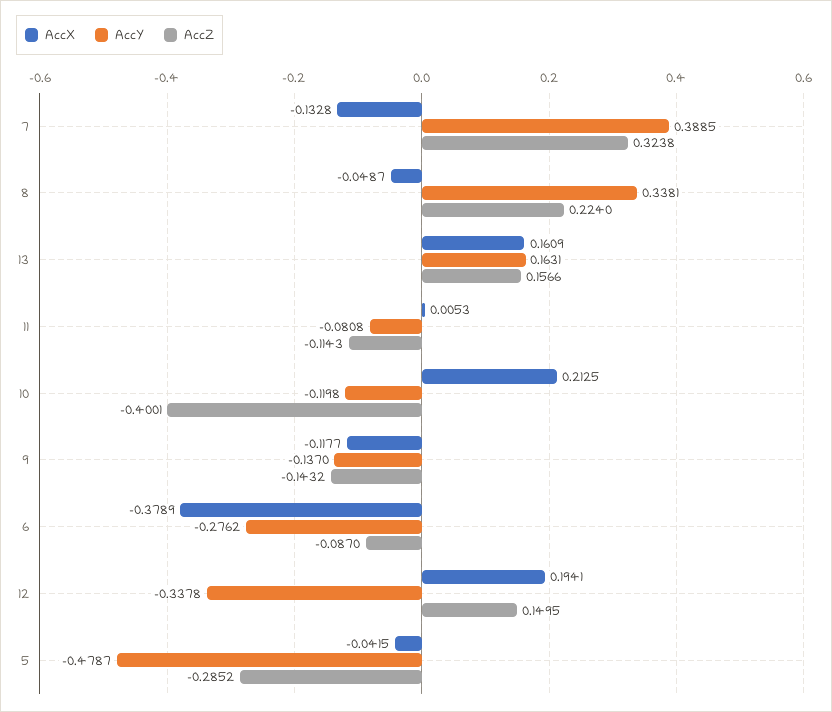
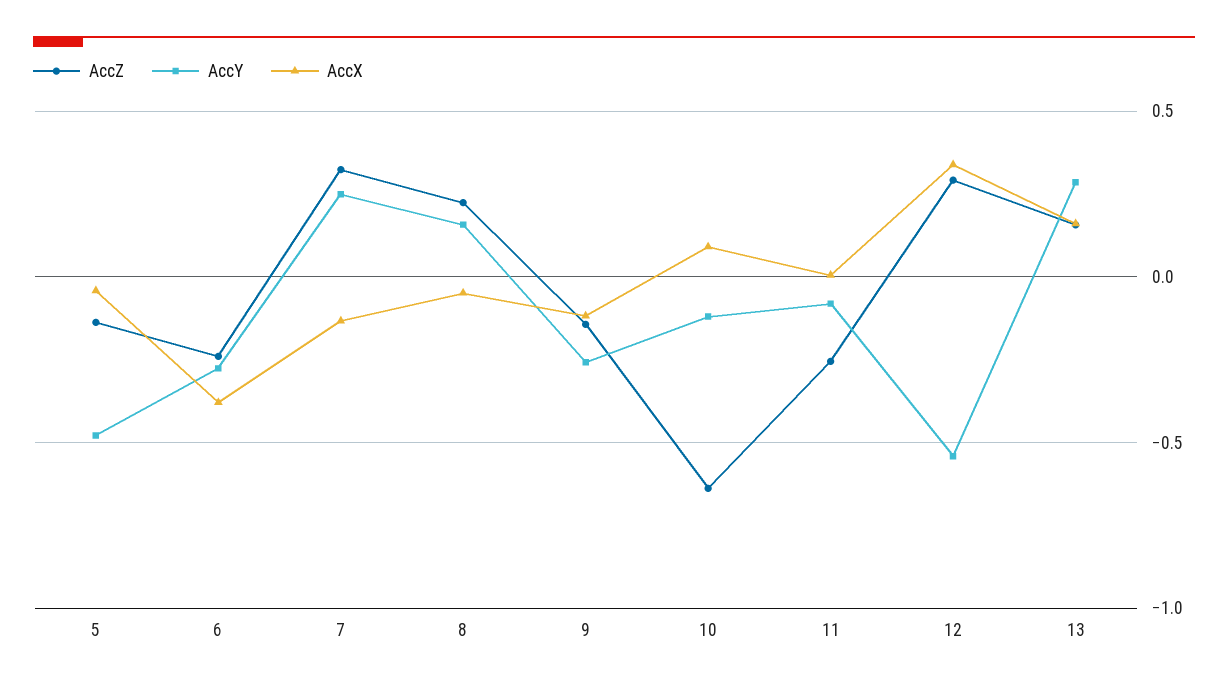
  {
    "AccX": {
      "7": -0.1328,
      "8": -0.0487,
      "13": 0.1609,
      "11": 0.0053,
-     "10": 0.2125,
+     "10": 0.1,
      "9": -0.1177,
      "6": -0.3789,
-     "12": 0.1941,
+     "12": 0.35,
      "5": -0.0415
    },
    "AccY": {
-     "7": 0.3885,
+     "7": 0.25,
-     "8": 0.3381,
+     "8": 0.15,
-     "13": 0.1631,
+     "13": 0.3,
      "11": -0.0808,
      "10": -0.1198,
-     "9": -0.137,
+     "9": -0.25,
      "6": -0.2762,
-     "12": -0.3378,
+     "12": -0.55,
      "5": -0.4787
    },
    "AccZ": {
      "7": 0.3238,
      "8": 0.224,
      "13": 0.1566,
-     "11": -0.1143,
+     "11": -0.25,
-     "10": -0.4001,
+     "10": -0.65,
      "9": -0.1432,
-     "6": -0.087,
+     "6": -0.25,
-     "12": 0.1495,
+     "12": 0.3,
-     "5": -0.2852
+     "5": -0.15
    }
  }

